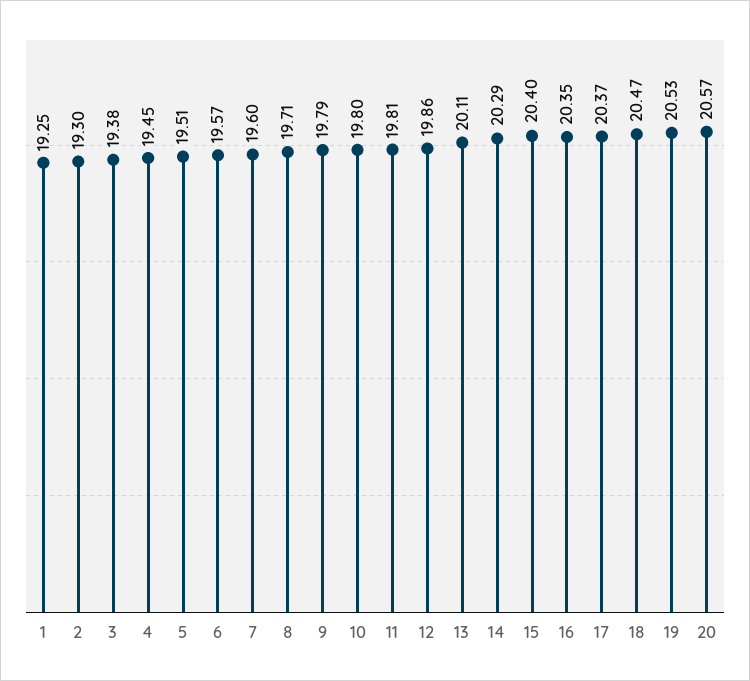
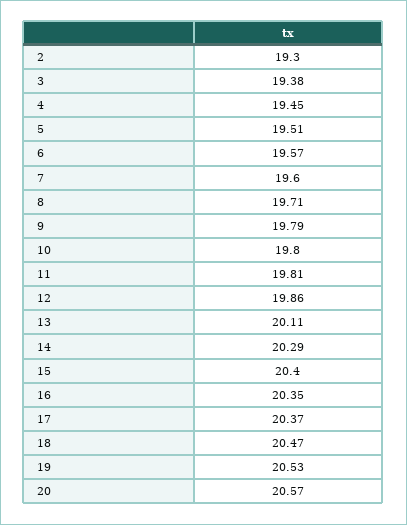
  {
-   "1": 19.25,
    "2": 19.3,
    "3": 19.38,
    "4": 19.45,
    "5": 19.51,
    "6": 19.57,
    "7": 19.6,
    "8": 19.71,
    "9": 19.79,
    "10": 19.8,
    "11": 19.81,
    "12": 19.86,
    "13": 20.11,
    "14": 20.29,
    "15": 20.4,
    "16": 20.35,
    "17": 20.37,
    "18": 20.47,
    "19": 20.53,
    "20": 20.57
  }

